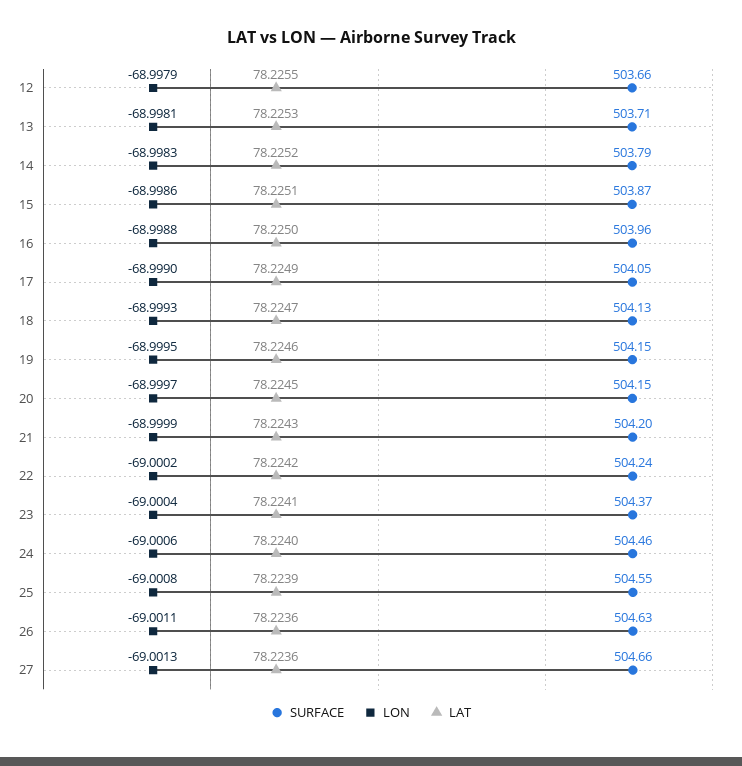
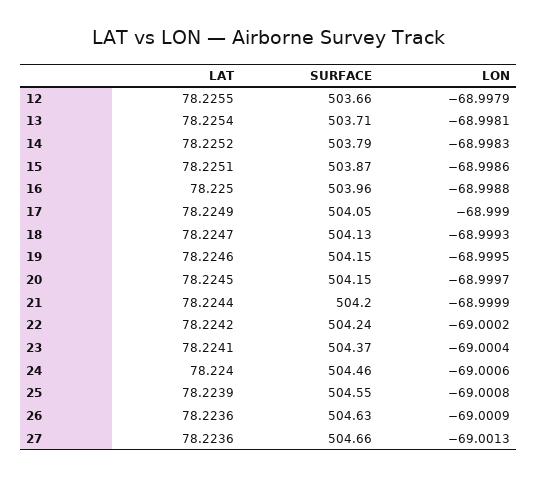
  {
    "SURFACE": {
      "12": 503.66,
      "13": 503.71,
      "14": 503.79,
      "15": 503.87,
      "16": 503.96,
      "17": 504.05,
      "18": 504.13,
      "19": 504.15,
      "20": 504.15,
      "21": 504.2,
      "22": 504.24,
      "23": 504.37,
      "24": 504.46,
      "25": 504.55,
      "26": 504.63,
      "27": 504.66
    },
    "LON": {
      "12": -68.9979,
      "13": -68.9981,
      "14": -68.9983,
      "15": -68.9986,
      "16": -68.9988,
      "17": -68.999,
      "18": -68.9993,
      "19": -68.9995,
      "20": -68.9997,
      "21": -68.9999,
      "22": -69.0002,
      "23": -69.0004,
      "24": -69.0006,
      "25": -69.0008,
-     "26": -69.0011,
+     "26": -69.0009,
      "27": -69.0013
    },
    "LAT": {
      "12": 78.2255,
-     "13": 78.2253,
+     "13": 78.2254,
      "14": 78.2252,
      "15": 78.2251,
      "16": 78.225,
      "17": 78.2249,
      "18": 78.2247,
      "19": 78.2246,
      "20": 78.2245,
-     "21": 78.2243,
+     "21": 78.2244,
      "22": 78.2242,
      "23": 78.2241,
      "24": 78.224,
      "25": 78.2239,
      "26": 78.2236,
      "27": 78.2236
    }
  }

